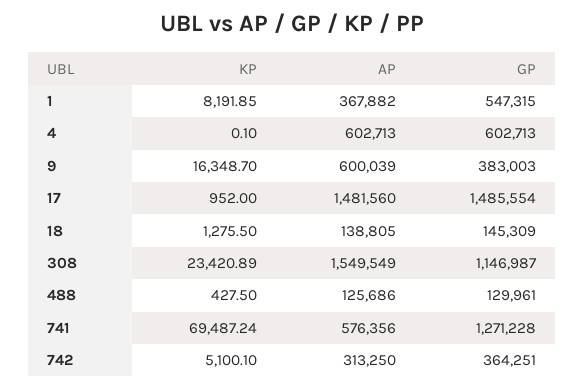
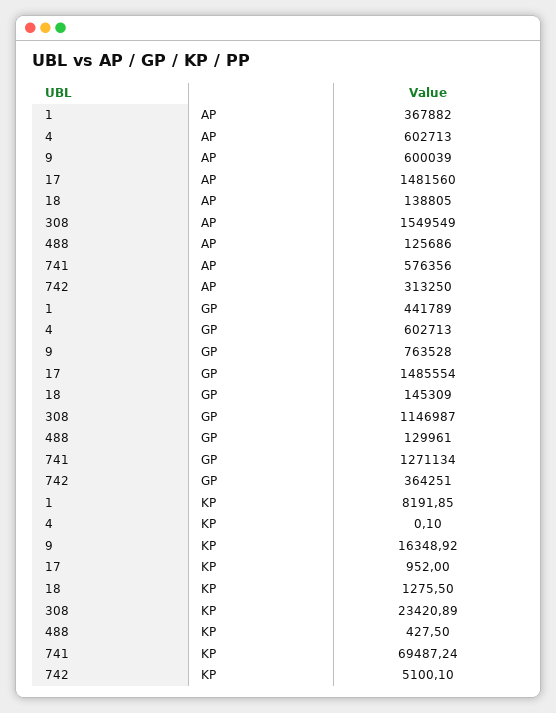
  {
    "KP": {
      "1": 8191.85,
      "4": 0.1,
-     "9": 16348.7,
+     "9": 16348.92,
      "17": 952,
      "18": 1275.5,
      "308": 23420.89,
      "488": 427.5,
      "741": 69487.24,
      "742": 5100.1
    },
    "AP": {
      "1": 367882,
      "4": 602713,
      "9": 600039,
      "17": 1481560,
      "18": 138805,
      "308": 1549549,
      "488": 125686,
      "741": 576356,
      "742": 313250
    },
    "GP": {
-     "1": 547315,
+     "1": 441789,
      "4": 602713,
-     "9": 383003,
+     "9": 763528,
      "17": 1485554,
      "18": 145309,
      "308": 1146987,
      "488": 129961,
-     "741": 1271228,
+     "741": 1271134,
      "742": 364251
    }
  }

